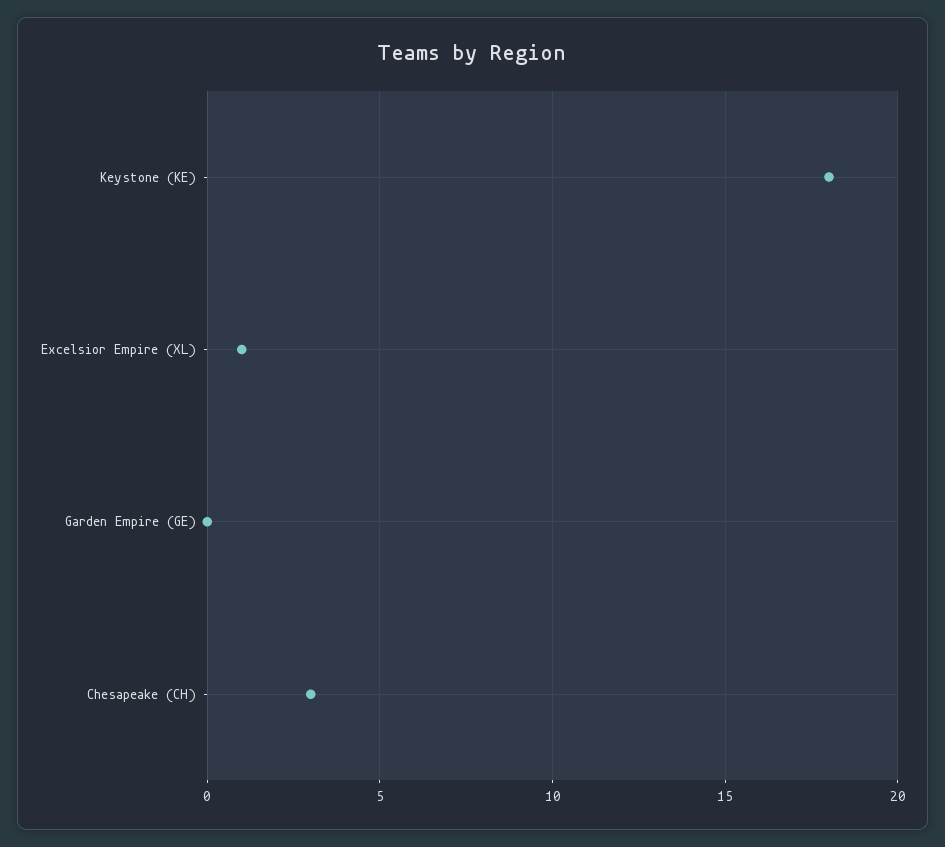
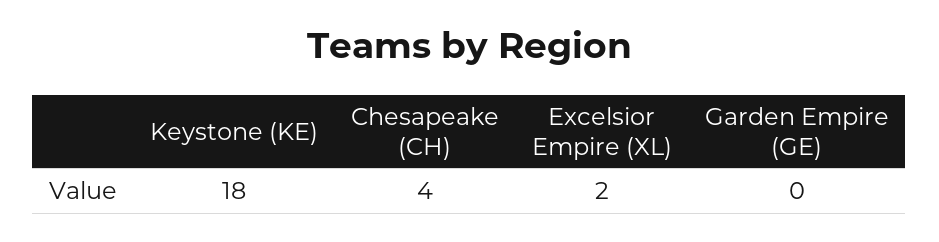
  {
    "Keystone (KE)": 18,
-   "Excelsior Empire (XL)": 1,
+   "Excelsior Empire (XL)": 2,
    "Garden Empire (GE)": 0,
-   "Chesapeake (CH)": 3
+   "Chesapeake (CH)": 4
  }

